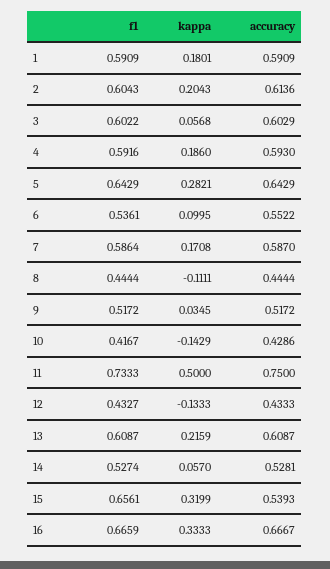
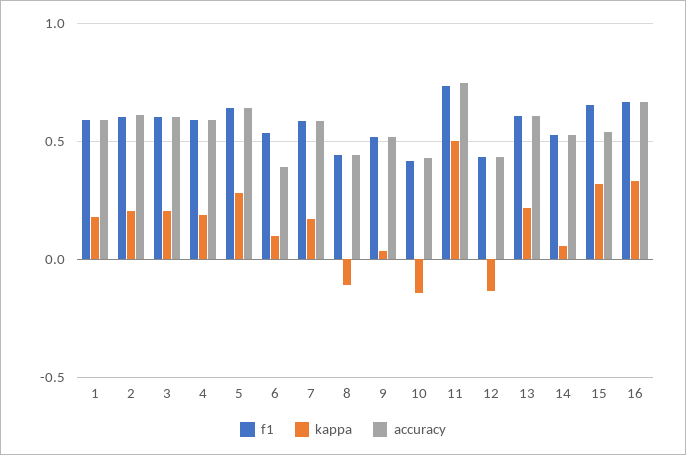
  {
    "f1": {
      "1": 0.5909,
      "2": 0.6043,
      "3": 0.6022,
      "4": 0.5916,
      "5": 0.6429,
      "6": 0.5361,
      "7": 0.5864,
      "8": 0.4444,
      "9": 0.5172,
      "10": 0.4167,
      "11": 0.7333,
      "12": 0.4327,
      "13": 0.6087,
      "14": 0.5274,
      "15": 0.6561,
      "16": 0.6659
    },
    "kappa": {
      "1": 0.1801,
      "2": 0.2043,
-     "3": 0.0568,
+     "3": 0.2,
      "4": 0.186,
      "5": 0.2821,
      "6": 0.0995,
      "7": 0.1708,
      "8": -0.1111,
      "9": 0.0345,
      "10": -0.1429,
      "11": 0.5,
      "12": -0.1333,
      "13": 0.2159,
      "14": 0.057,
      "15": 0.3199,
      "16": 0.3333
    },
    "accuracy": {
      "1": 0.5909,
      "2": 0.6136,
      "3": 0.6029,
      "4": 0.593,
      "5": 0.6429,
-     "6": 0.5522,
+     "6": 0.4,
      "7": 0.587,
      "8": 0.4444,
      "9": 0.5172,
      "10": 0.4286,
      "11": 0.75,
      "12": 0.4333,
      "13": 0.6087,
      "14": 0.5281,
      "15": 0.5393,
      "16": 0.6667
    }
  }

